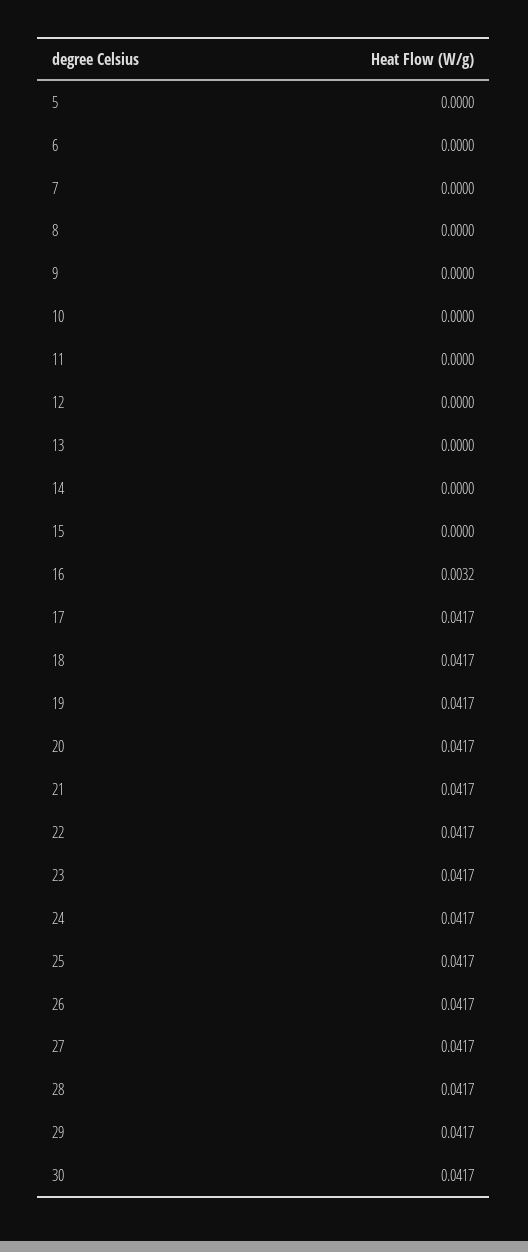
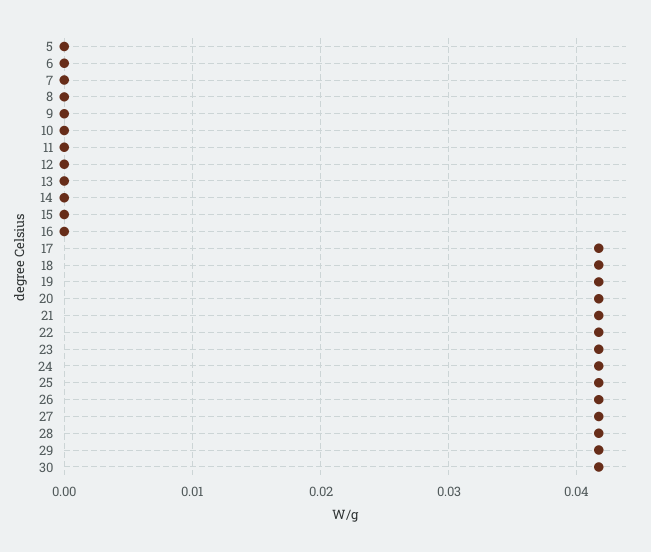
  {
    "5": 0,
    "6": 0,
    "7": 0,
    "8": 0,
    "9": 0,
    "10": 0,
    "11": 0,
    "12": 0,
    "13": 0,
    "14": 0,
    "15": 0,
-   "16": 0.0032,
+   "16": 0,
    "17": 0.0417,
    "18": 0.0417,
    "19": 0.0417,
    "20": 0.0417,
    "21": 0.0417,
    "22": 0.0417,
    "23": 0.0417,
    "24": 0.0417,
    "25": 0.0417,
    "26": 0.0417,
    "27": 0.0417,
    "28": 0.0417,
    "29": 0.0417,
    "30": 0.0417
  }

